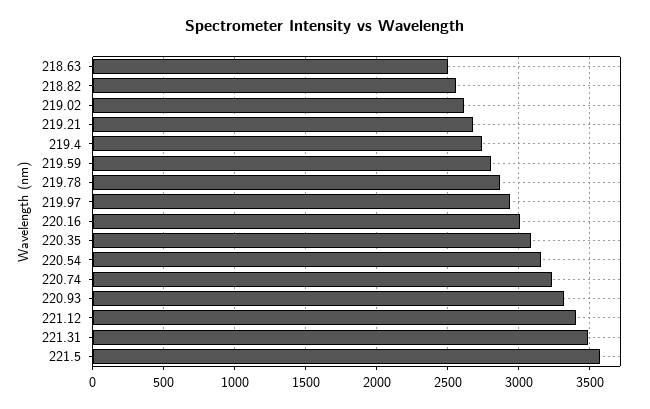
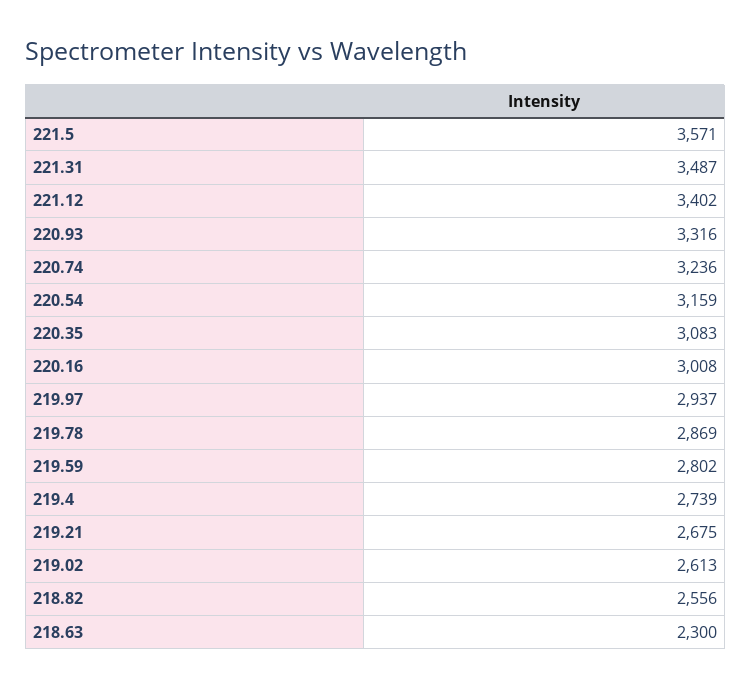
  {
-   "218.63": 2500,
+   "218.63": 2300,
    "218.82": 2556,
    "219.02": 2613,
    "219.21": 2675,
    "219.4": 2739,
    "219.59": 2802,
    "219.78": 2869,
    "219.97": 2937,
    "220.16": 3008,
    "220.35": 3083,
    "220.54": 3159,
    "220.74": 3236,
    "220.93": 3316,
    "221.12": 3402,
    "221.31": 3487,
    "221.5": 3571
  }

